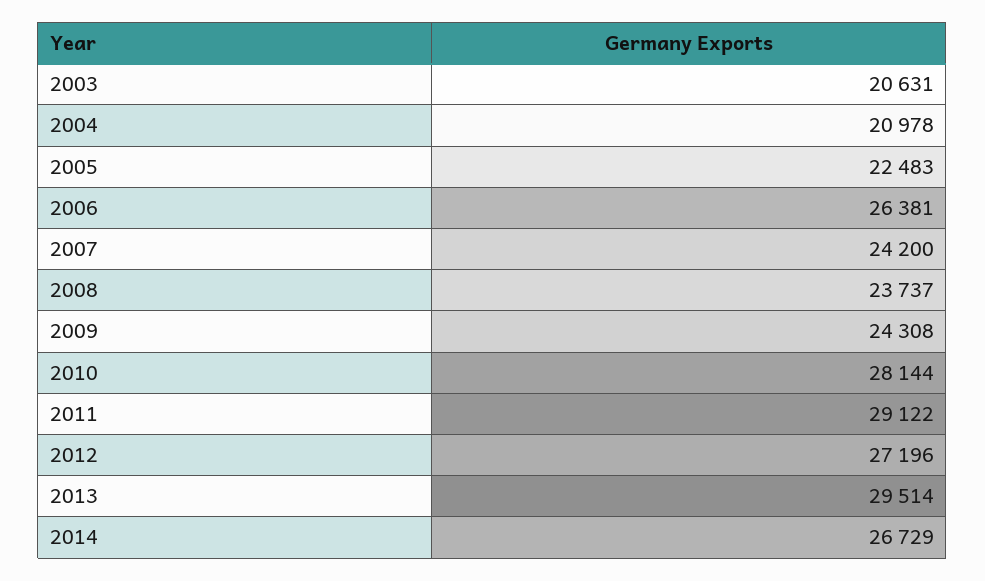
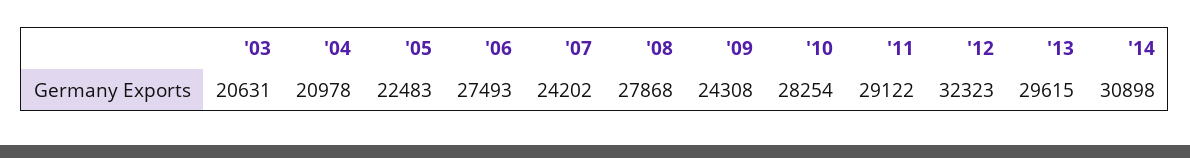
  {
    "2003": 20631,
    "2004": 20978,
    "2005": 22483,
-   "2006": 26381,
+   "2006": 27493,
-   "2007": 24200,
+   "2007": 24202,
-   "2008": 23737,
+   "2008": 27868,
    "2009": 24308,
-   "2010": 28144,
+   "2010": 28254,
    "2011": 29122,
-   "2012": 27196,
+   "2012": 32323,
-   "2013": 29514,
+   "2013": 29615,
-   "2014": 26729
+   "2014": 30898
  }

